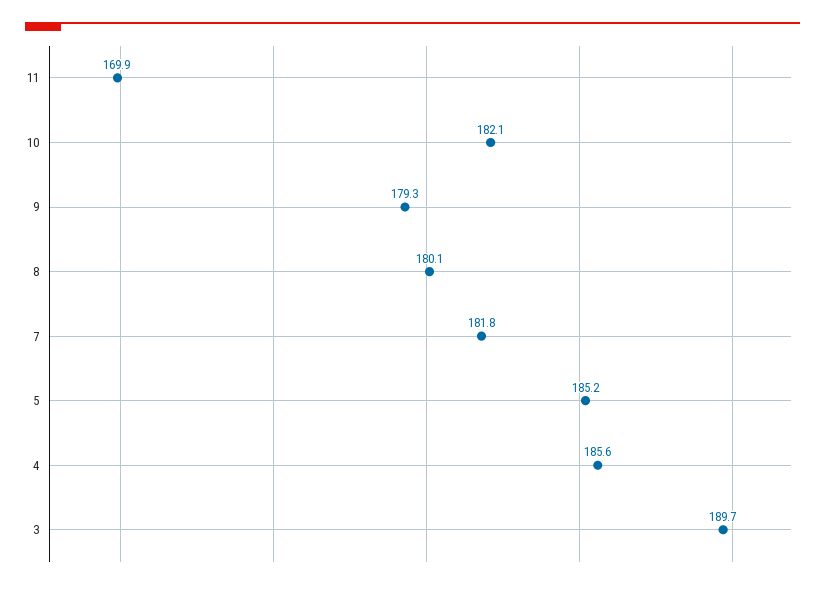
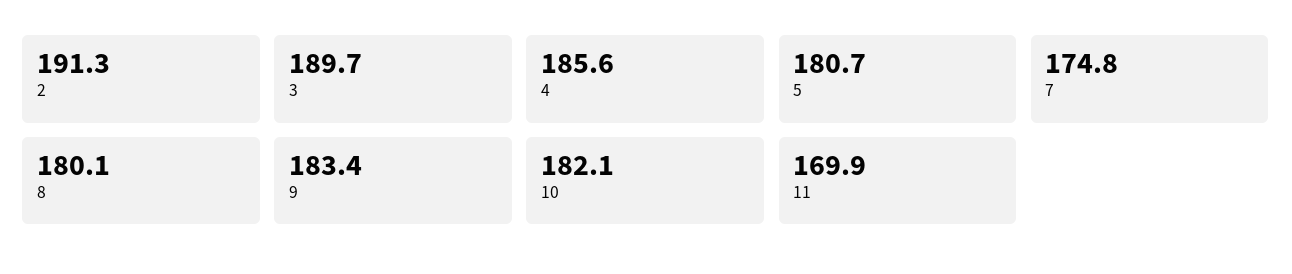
  {
    "11": 169.9,
    "10": 182.1,
-   "9": 179.3,
+   "9": 183.4,
    "8": 180.1,
-   "7": 181.8,
+   "7": 174.8,
-   "5": 185.2,
+   "5": 180.7,
    "4": 185.6,
-   "3": 189.7
+   "3": 189.7,
+   "2": 191.3
  }

